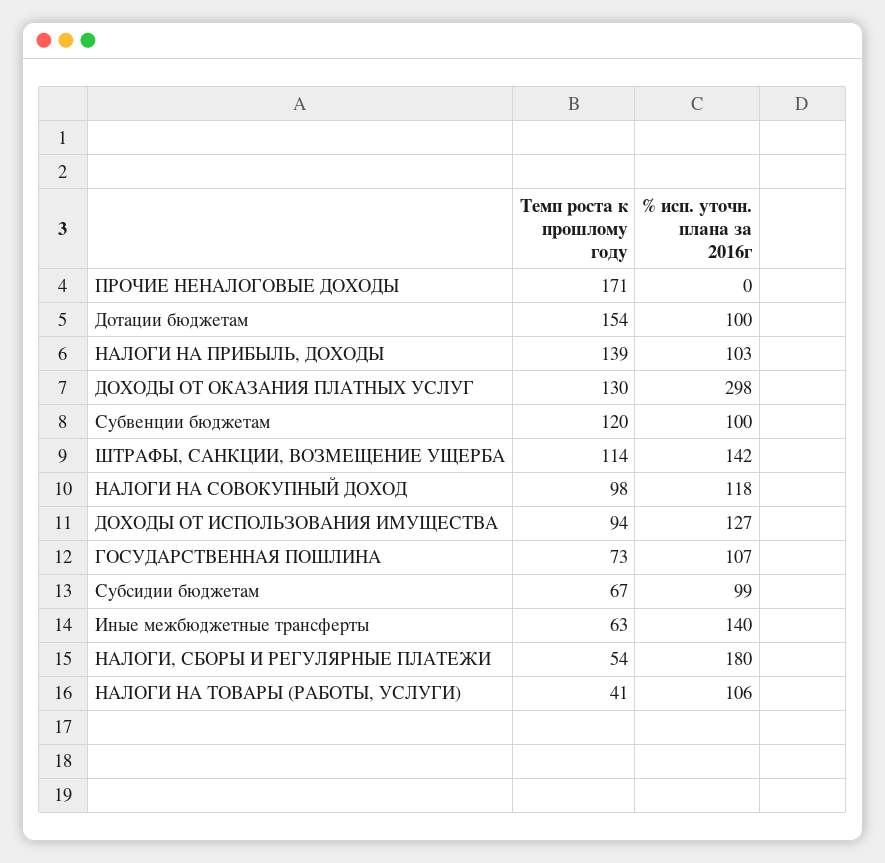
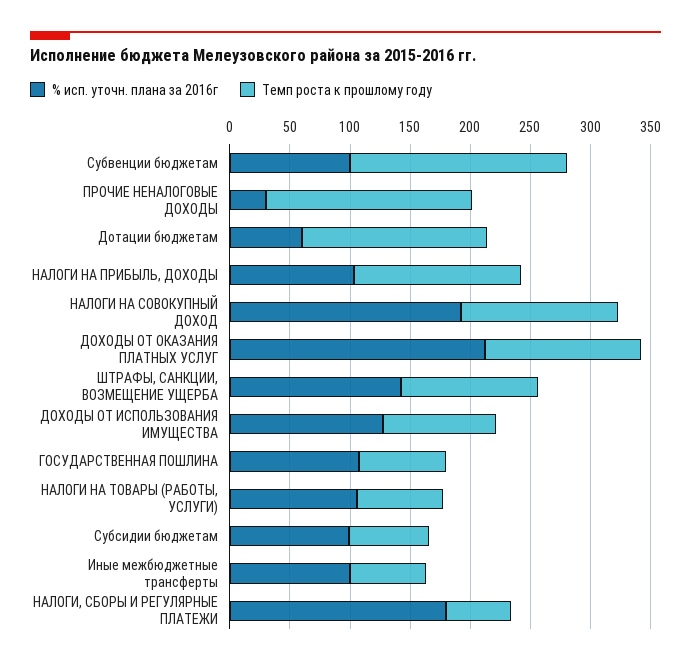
  {
    "Темп роста к прошлому году": {
      "ПРОЧИЕ НЕНАЛОГОВЫЕ ДОХОДЫ": 171,
      "Дотации бюджетам": 154,
      "НАЛОГИ НА ПРИБЫЛЬ, ДОХОДЫ": 139,
      "ДОХОДЫ ОТ ОКАЗАНИЯ ПЛАТНЫХ УСЛУГ": 130,
-     "Субвенции бюджетам": 120,
+     "Субвенции бюджетам": 180,
      "ШТРАФЫ, САНКЦИИ, ВОЗМЕЩЕНИЕ УЩЕРБА": 114,
-     "НАЛОГИ НА СОВОКУПНЫЙ ДОХОД": 98,
+     "НАЛОГИ НА СОВОКУПНЫЙ ДОХОД": 130,
      "ДОХОДЫ ОТ ИСПОЛЬЗОВАНИЯ ИМУЩЕСТВА": 94,
      "ГОСУДАРСТВЕННАЯ ПОШЛИНА": 73,
      "Субсидии бюджетам": 67,
      "Иные межбюджетные трансферты": 63,
      "НАЛОГИ, СБОРЫ И РЕГУЛЯРНЫЕ ПЛАТЕЖИ": 54,
-     "НАЛОГИ НА ТОВАРЫ (РАБОТЫ, УСЛУГИ)": 41
+     "НАЛОГИ НА ТОВАРЫ (РАБОТЫ, УСЛУГИ)": 70
    },
    "% исп. уточн. плана за 2016г": {
-     "ПРОЧИЕ НЕНАЛОГОВЫЕ ДОХОДЫ": 0,
+     "ПРОЧИЕ НЕНАЛОГОВЫЕ ДОХОДЫ": 30,
-     "Дотации бюджетам": 100,
+     "Дотации бюджетам": 60,
      "НАЛОГИ НА ПРИБЫЛЬ, ДОХОДЫ": 103,
-     "ДОХОДЫ ОТ ОКАЗАНИЯ ПЛАТНЫХ УСЛУГ": 298,
+     "ДОХОДЫ ОТ ОКАЗАНИЯ ПЛАТНЫХ УСЛУГ": 210,
      "Субвенции бюджетам": 100,
      "ШТРАФЫ, САНКЦИИ, ВОЗМЕЩЕНИЕ УЩЕРБА": 142,
-     "НАЛОГИ НА СОВОКУПНЫЙ ДОХОД": 118,
+     "НАЛОГИ НА СОВОКУПНЫЙ ДОХОД": 190,
      "ДОХОДЫ ОТ ИСПОЛЬЗОВАНИЯ ИМУЩЕСТВА": 127,
      "ГОСУДАРСТВЕННАЯ ПОШЛИНА": 107,
      "Субсидии бюджетам": 99,
-     "Иные межбюджетные трансферты": 140,
+     "Иные межбюджетные трансферты": 100,
      "НАЛОГИ, СБОРЫ И РЕГУЛЯРНЫЕ ПЛАТЕЖИ": 180,
      "НАЛОГИ НА ТОВАРЫ (РАБОТЫ, УСЛУГИ)": 106
    }
  }

